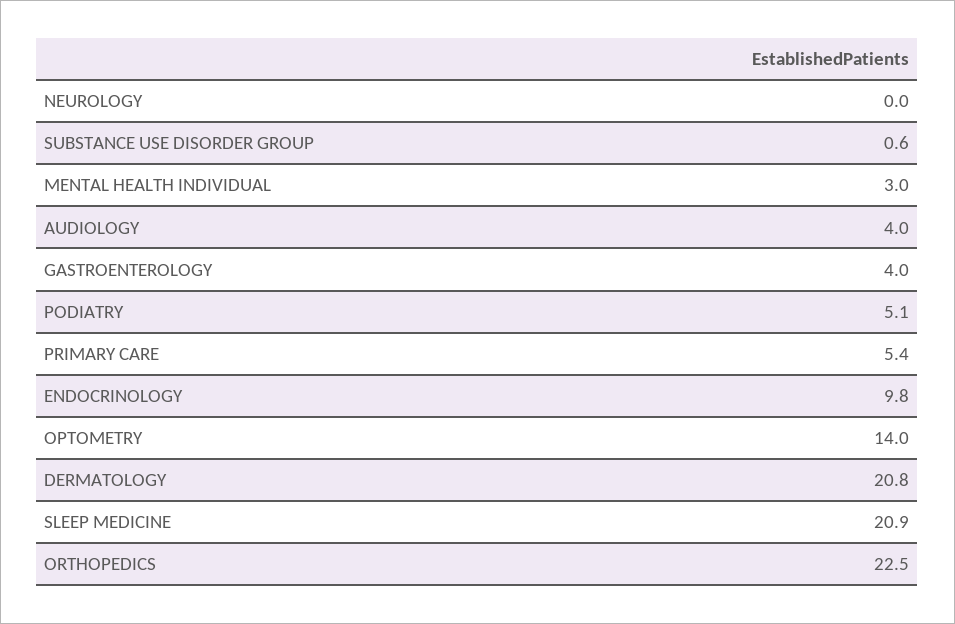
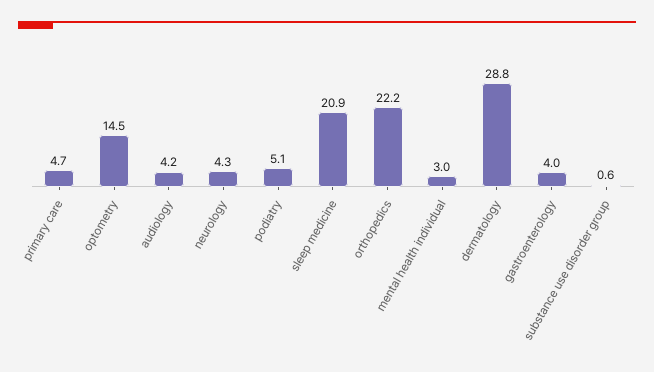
  {
-   "NEUROLOGY": 0,
+   "NEUROLOGY": 4.3,
    "SUBSTANCE USE DISORDER GROUP": 0.6,
    "MENTAL HEALTH INDIVIDUAL": 3,
-   "AUDIOLOGY": 4,
+   "AUDIOLOGY": 4.2,
    "GASTROENTEROLOGY": 4,
    "PODIATRY": 5.1,
-   "PRIMARY CARE": 5.4,
+   "PRIMARY CARE": 4.7,
-   "ENDOCRINOLOGY": 9.8,
-   "OPTOMETRY": 14,
+   "OPTOMETRY": 14.5,
-   "DERMATOLOGY": 20.8,
+   "DERMATOLOGY": 28.8,
    "SLEEP MEDICINE": 20.9,
-   "ORTHOPEDICS": 22.5
+   "ORTHOPEDICS": 22.2
  }

